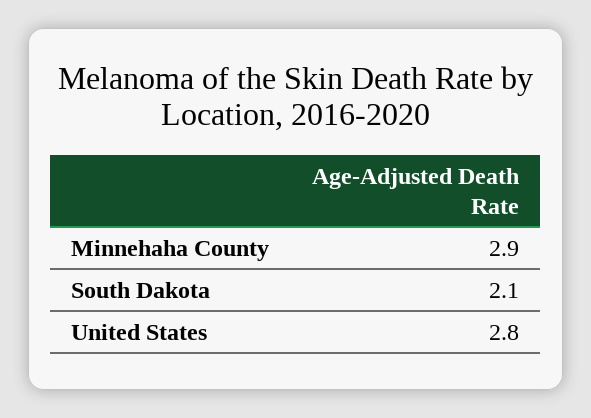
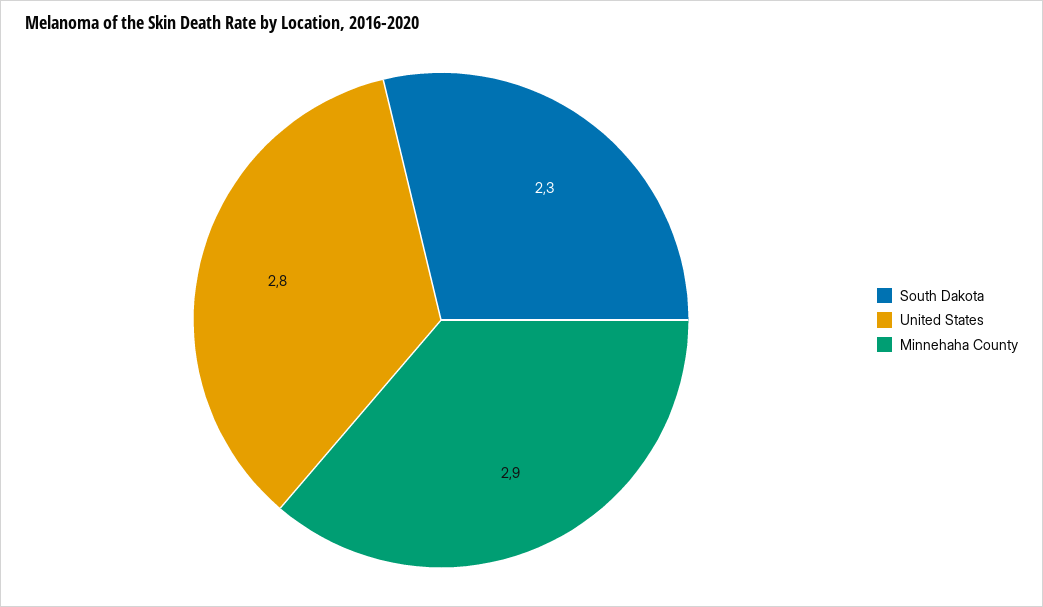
  {
    "Minnehaha County": 2.9,
-   "South Dakota": 2.1,
+   "South Dakota": 2.3,
    "United States": 2.8
  }

